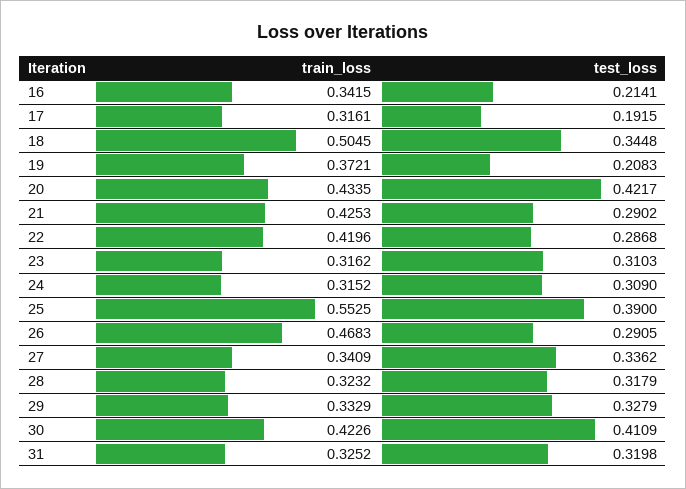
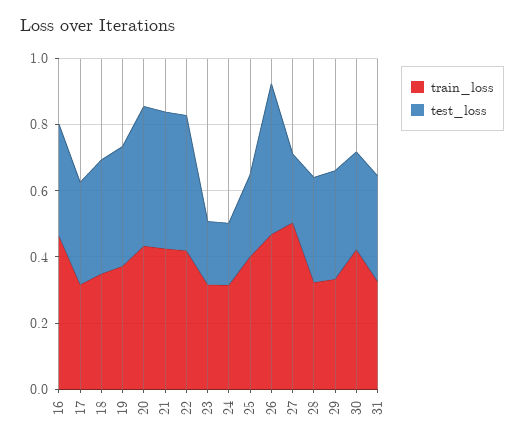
  {
    "train_loss": {
-     "16": 0.3415,
+     "16": 0.45,
      "17": 0.3161,
-     "18": 0.5045,
+     "18": 0.35,
      "19": 0.3721,
      "20": 0.4335,
      "21": 0.4253,
      "22": 0.4196,
      "23": 0.3162,
      "24": 0.3152,
-     "25": 0.5525,
+     "25": 0.4,
      "26": 0.4683,
-     "27": 0.3409,
+     "27": 0.5,
      "28": 0.3232,
      "29": 0.3329,
      "30": 0.4226,
      "31": 0.3252
    },
    "test_loss": {
-     "16": 0.2141,
+     "16": 0.35,
-     "17": 0.1915,
+     "17": 0.3,
      "18": 0.3448,
-     "19": 0.2083,
+     "19": 0.35,
      "20": 0.4217,
-     "21": 0.2902,
+     "21": 0.4,
-     "22": 0.2868,
+     "22": 0.4,
-     "23": 0.3103,
+     "23": 0.2,
-     "24": 0.309,
+     "24": 0.2,
-     "25": 0.39,
+     "25": 0.25,
-     "26": 0.2905,
+     "26": 0.45,
-     "27": 0.3362,
+     "27": 0.2,
      "28": 0.3179,
      "29": 0.3279,
-     "30": 0.4109,
+     "30": 0.3,
      "31": 0.3198
    }
  }

